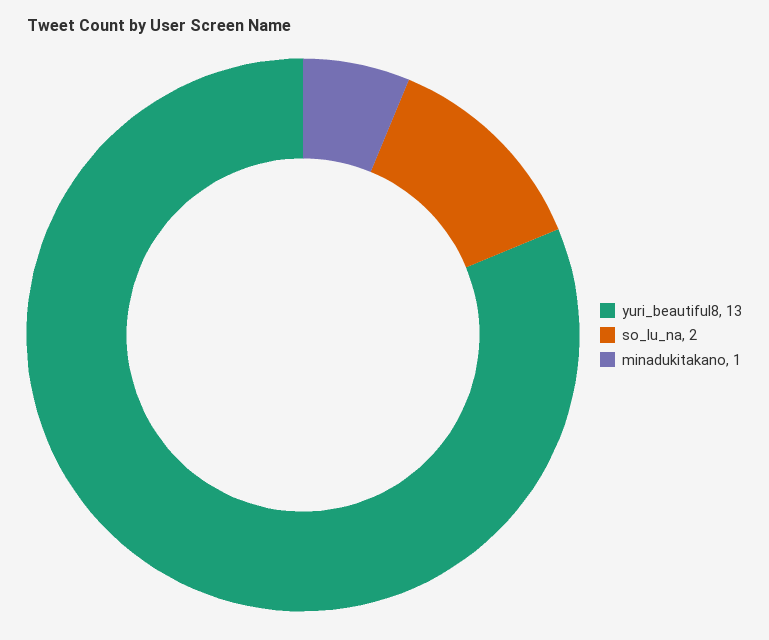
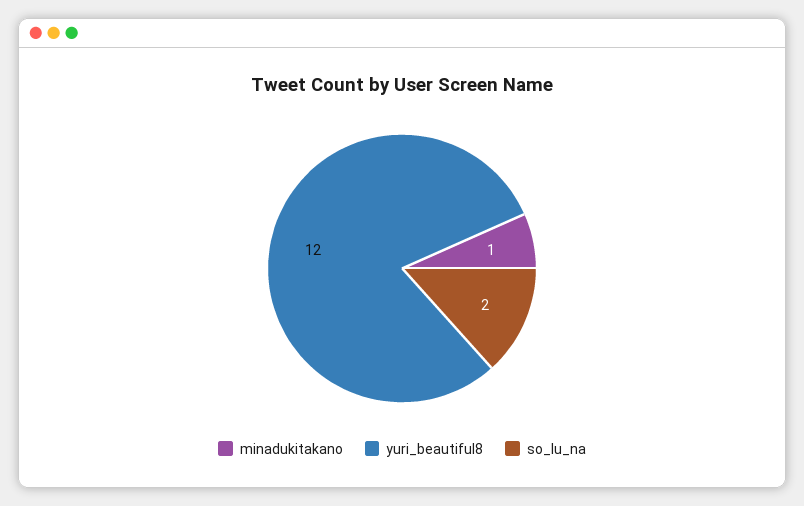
  {
-   "yuri_beautiful8": 13,
+   "yuri_beautiful8": 12,
    "so_lu_na": 2,
    "minadukitakano": 1
  }

